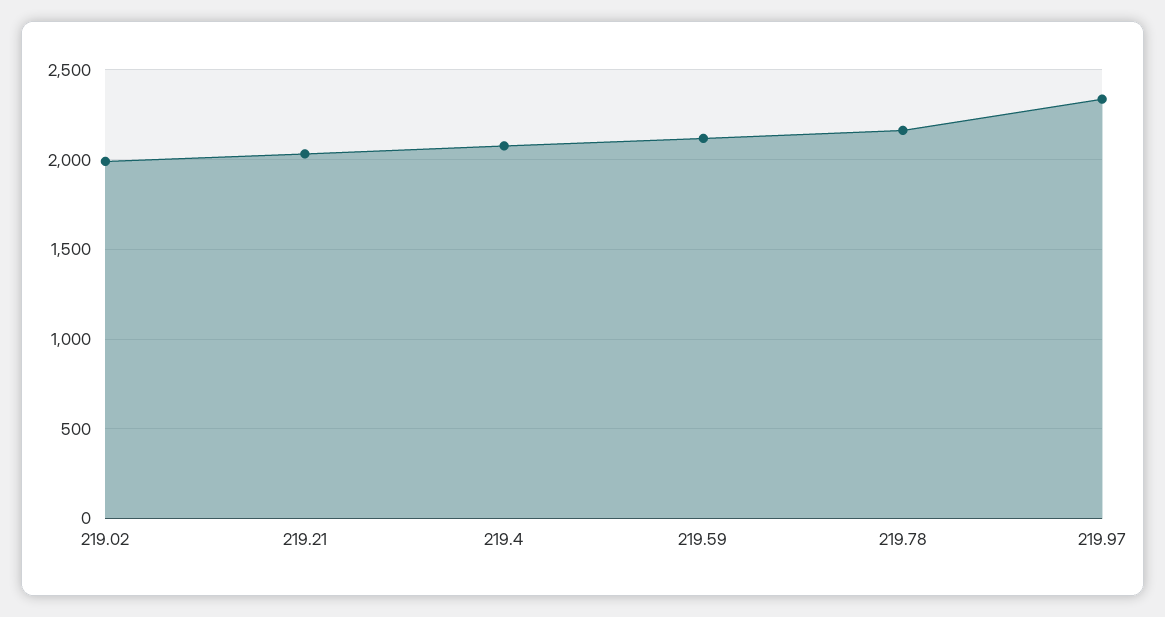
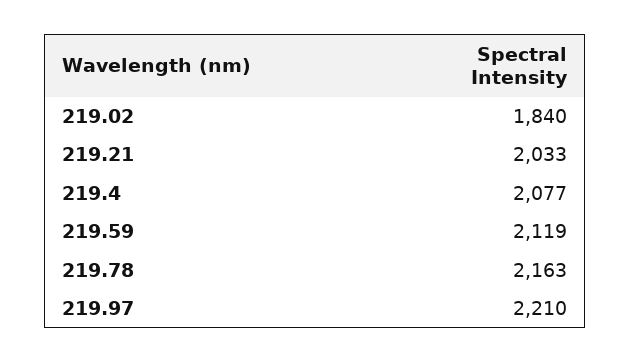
  {
-   "219.02": 2000,
+   "219.02": 1840,
    "219.21": 2033,
    "219.4": 2077,
    "219.59": 2119,
    "219.78": 2163,
-   "219.97": 2350
+   "219.97": 2210
  }

